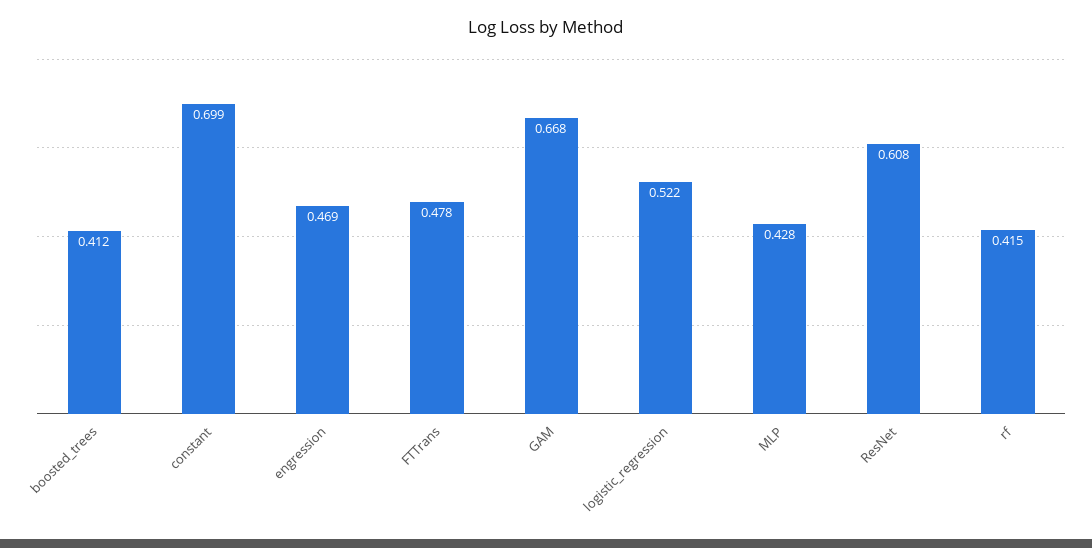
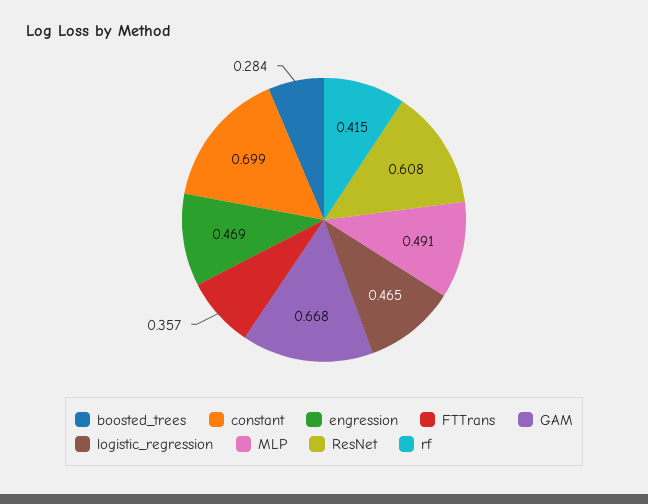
  {
-   "boosted_trees": 0.412,
+   "boosted_trees": 0.284,
    "constant": 0.699,
    "engression": 0.469,
-   "FTTrans": 0.478,
+   "FTTrans": 0.357,
    "GAM": 0.668,
-   "logistic_regression": 0.522,
+   "logistic_regression": 0.465,
-   "MLP": 0.428,
+   "MLP": 0.491,
    "ResNet": 0.608,
    "rf": 0.415
  }

